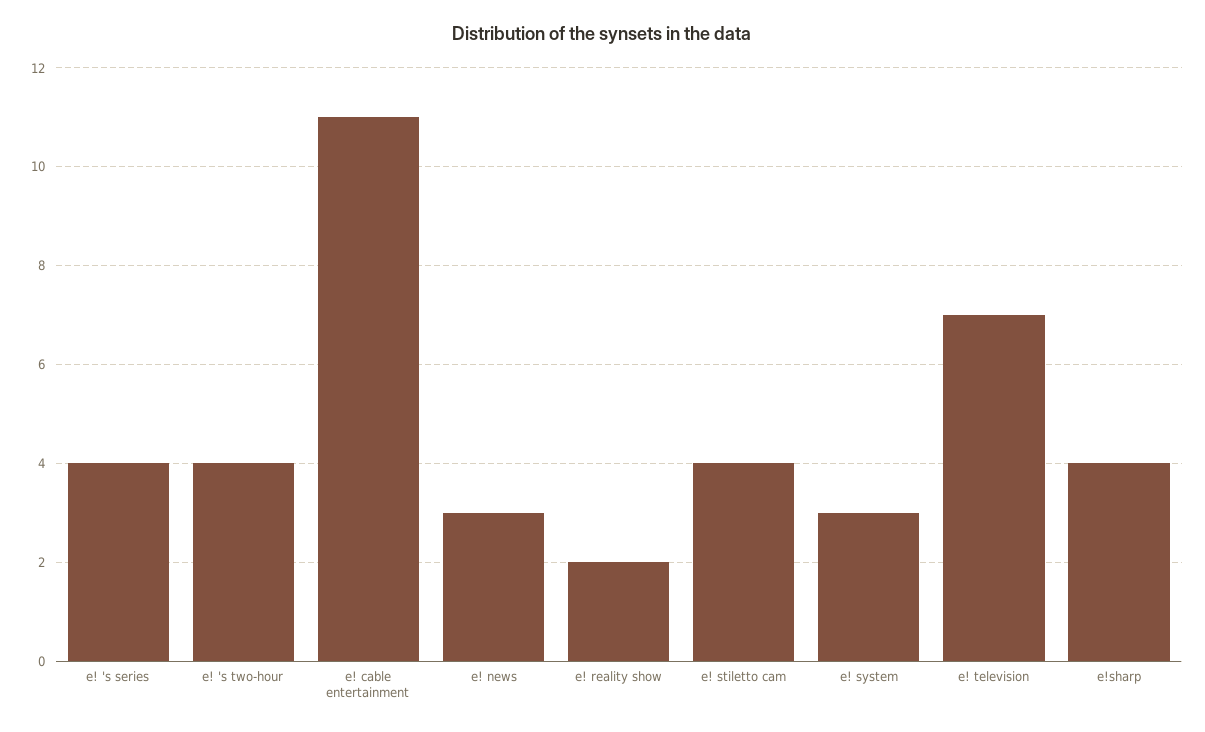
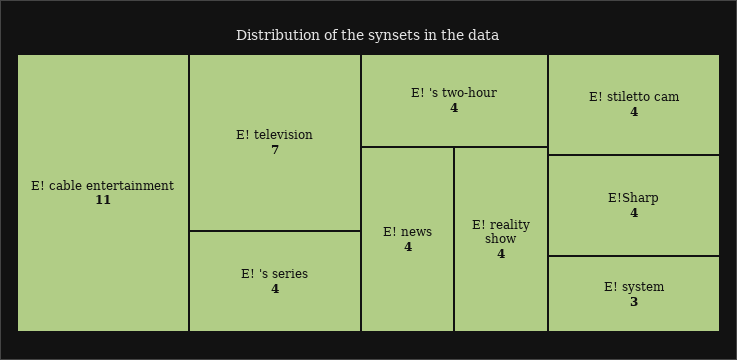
  {
    "e! 's series": 4,
    "e! 's two-hour": 4,
    "e! cable entertainment": 11,
-   "e! news": 3,
+   "e! news": 4,
-   "e! reality show": 2,
+   "e! reality show": 4,
    "e! stiletto cam": 4,
    "e! system": 3,
    "e! television": 7,
    "e!sharp": 4
  }

